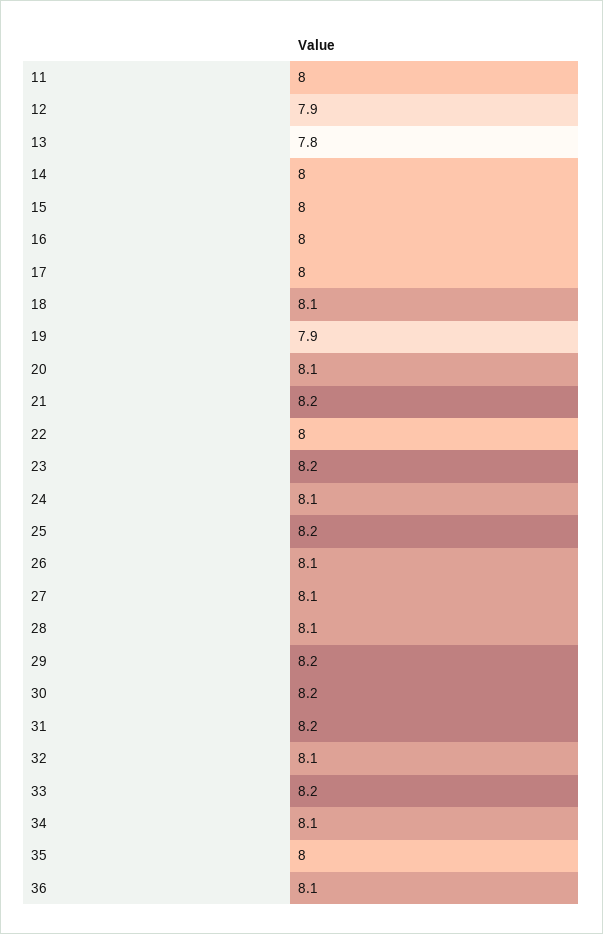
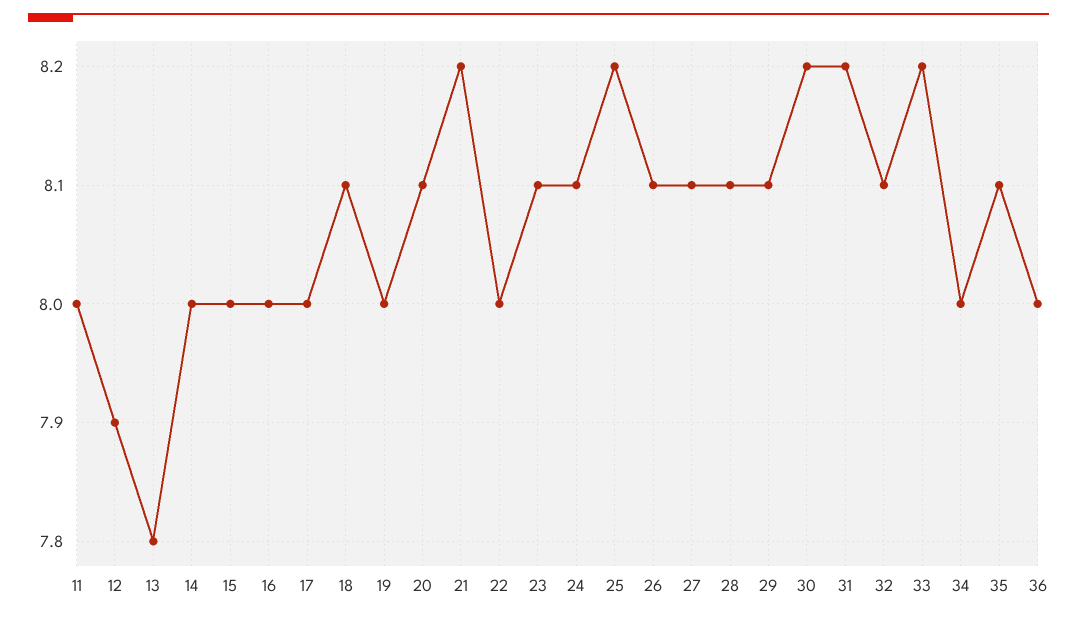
  {
    "11": 8,
    "12": 7.9,
    "13": 7.8,
    "14": 8,
    "15": 8,
    "16": 8,
    "17": 8,
    "18": 8.1,
-   "19": 7.9,
+   "19": 8,
    "20": 8.1,
    "21": 8.2,
    "22": 8,
-   "23": 8.2,
+   "23": 8.1,
    "24": 8.1,
    "25": 8.2,
    "26": 8.1,
    "27": 8.1,
    "28": 8.1,
-   "29": 8.2,
+   "29": 8.1,
    "30": 8.2,
    "31": 8.2,
    "32": 8.1,
    "33": 8.2,
-   "34": 8.1,
+   "34": 8,
-   "35": 8,
+   "35": 8.1,
-   "36": 8.1
+   "36": 8
  }

